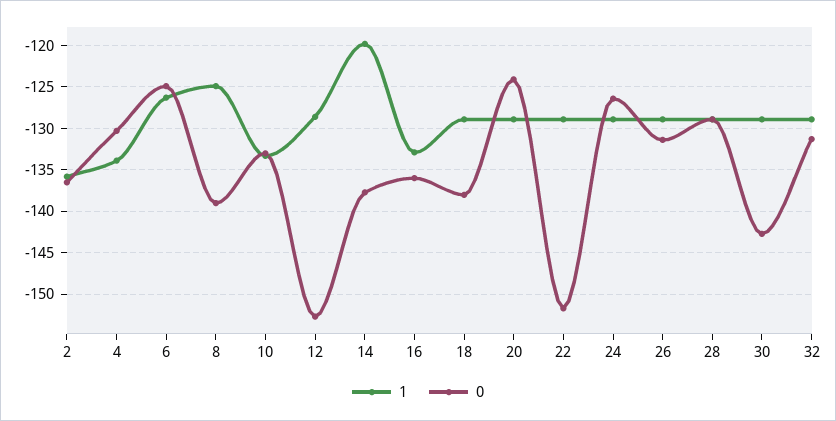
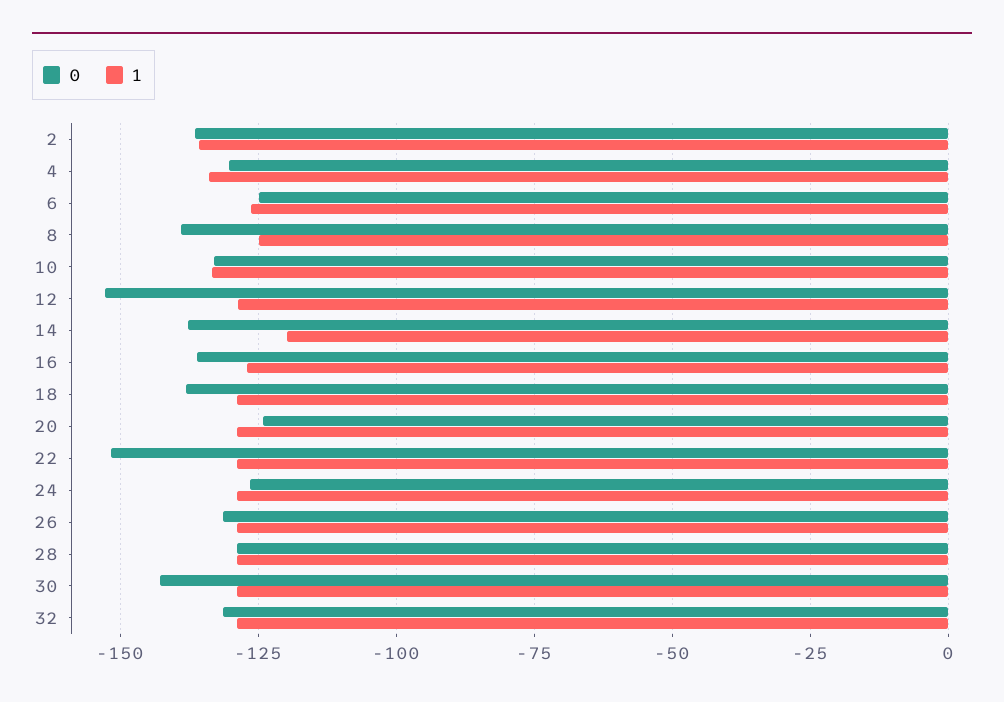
  {
    "1": {
      "2": -136,
      "4": -134,
      "6": -126,
      "8": -125,
      "10": -133,
      "12": -129,
      "14": -120,
-     "16": -133,
+     "16": -127.5,
      "18": -129,
      "20": -129,
      "22": -129,
      "24": -129,
      "26": -129,
      "28": -129,
      "30": -129,
      "32": -129
    },
    "0": {
      "2": -137,
      "4": -130,
      "6": -125,
      "8": -139,
      "10": -133,
      "12": -153,
      "14": -138,
      "16": -136,
      "18": -138,
      "20": -124,
      "22": -152,
      "24": -126,
      "26": -131,
      "28": -129,
      "30": -143,
      "32": -131
    }
  }

